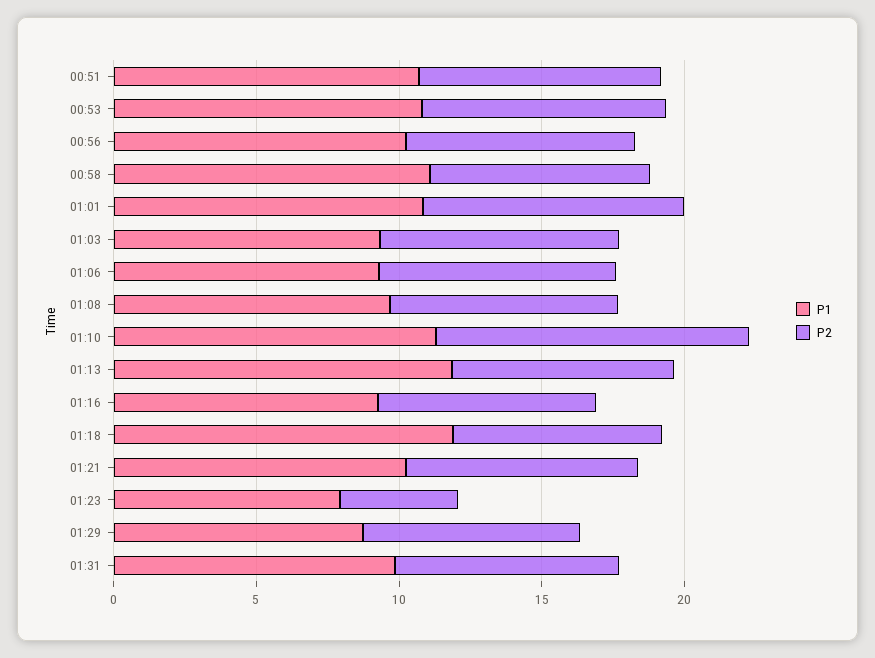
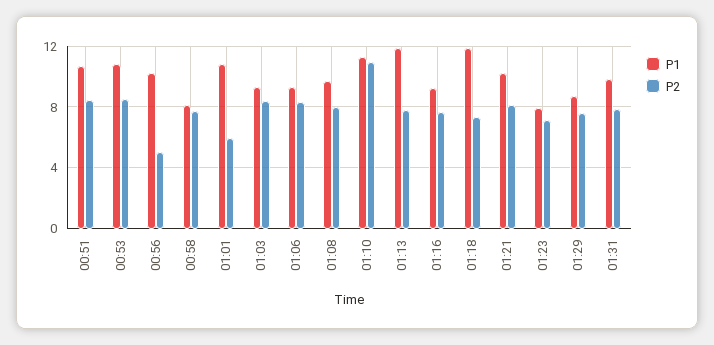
  {
    "P1": {
      "00:51": 10.5,
      "00:53": 11,
      "00:56": 10,
-     "00:58": 11,
+     "00:58": 8,
      "01:01": 11,
      "01:03": 9.5,
      "01:06": 9.5,
      "01:08": 9.5,
      "01:10": 11.5,
      "01:13": 12,
      "01:16": 9.5,
      "01:18": 12,
      "01:21": 10,
      "01:23": 8,
      "01:29": 8.5,
      "01:31": 10
    },
    "P2": {
      "00:51": 8.5,
      "00:53": 8.5,
-     "00:56": 8,
+     "00:56": 5,
      "00:58": 7.5,
-     "01:01": 9,
+     "01:01": 6,
      "01:03": 8.5,
      "01:06": 8.5,
      "01:08": 8,
      "01:10": 11,
      "01:13": 8,
      "01:16": 7.5,
      "01:18": 7.5,
      "01:21": 8,
-     "01:23": 4,
+     "01:23": 7,
      "01:29": 7.5,
      "01:31": 8
    }
  }

